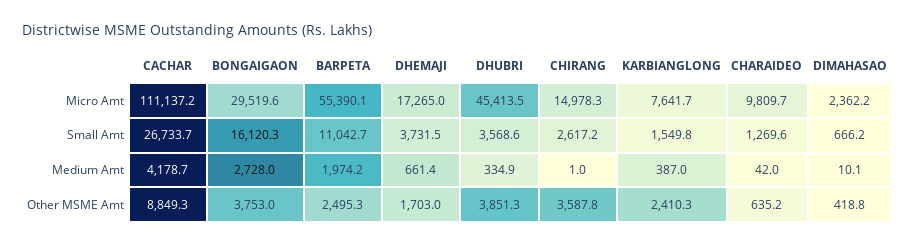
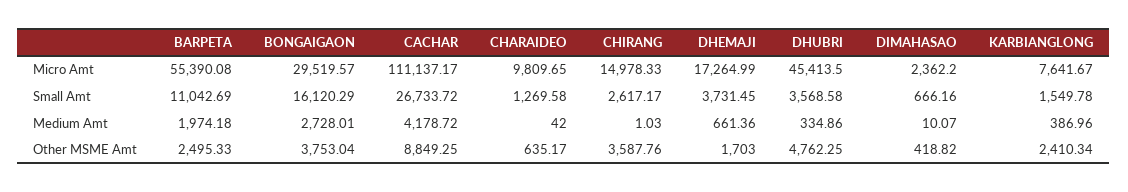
  {
    "CACHAR": {
      "Micro Amt": 111137.17,
      "Small Amt": 26733.72,
      "Medium Amt": 4178.72,
      "Other MSME Amt": 8849.25
    },
    "BONGAIGAON": {
      "Micro Amt": 29519.57,
      "Small Amt": 16120.29,
      "Medium Amt": 2728.01,
      "Other MSME Amt": 3753.04
    },
    "BARPETA": {
      "Micro Amt": 55390.08,
      "Small Amt": 11042.69,
      "Medium Amt": 1974.18,
      "Other MSME Amt": 2495.33
    },
    "DHEMAJI": {
      "Micro Amt": 17264.99,
      "Small Amt": 3731.45,
      "Medium Amt": 661.36,
      "Other MSME Amt": 1703
    },
    "DHUBRI": {
      "Micro Amt": 45413.5,
      "Small Amt": 3568.58,
      "Medium Amt": 334.86,
-     "Other MSME Amt": 3851.3
+     "Other MSME Amt": 4762.25
    },
    "CHIRANG": {
      "Micro Amt": 14978.33,
      "Small Amt": 2617.17,
      "Medium Amt": 1.03,
      "Other MSME Amt": 3587.76
    },
    "KARBIANGLONG": {
      "Micro Amt": 7641.67,
      "Small Amt": 1549.78,
      "Medium Amt": 386.96,
      "Other MSME Amt": 2410.34
    },
    "CHARAIDEO": {
      "Micro Amt": 9809.65,
      "Small Amt": 1269.58,
      "Medium Amt": 42,
      "Other MSME Amt": 635.17
    },
    "DIMAHASAO": {
      "Micro Amt": 2362.2,
      "Small Amt": 666.16,
      "Medium Amt": 10.07,
      "Other MSME Amt": 418.82
    }
  }

